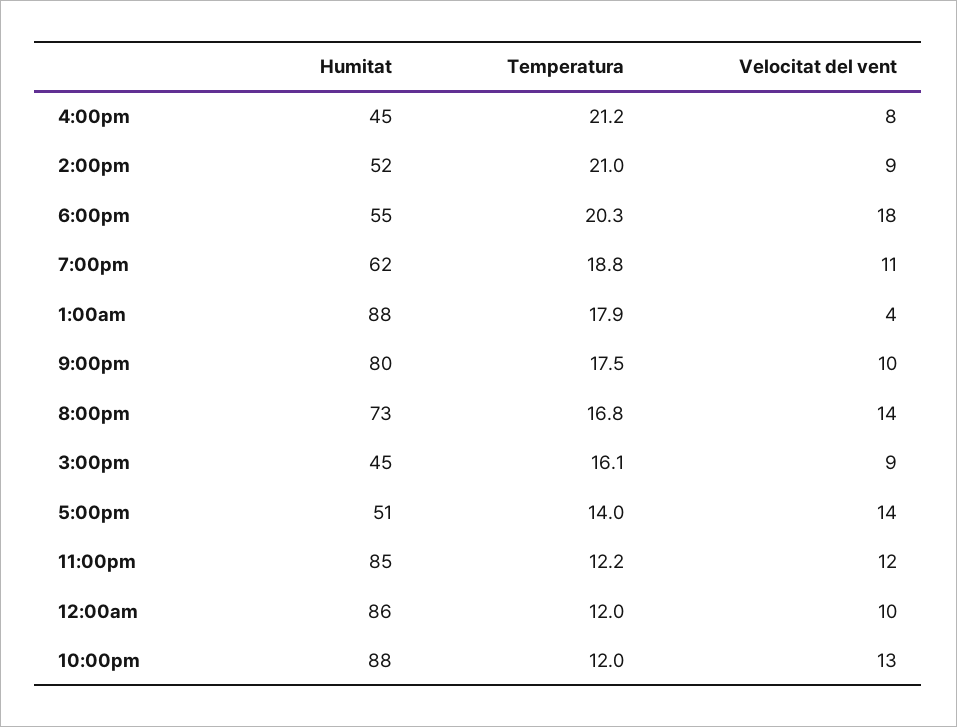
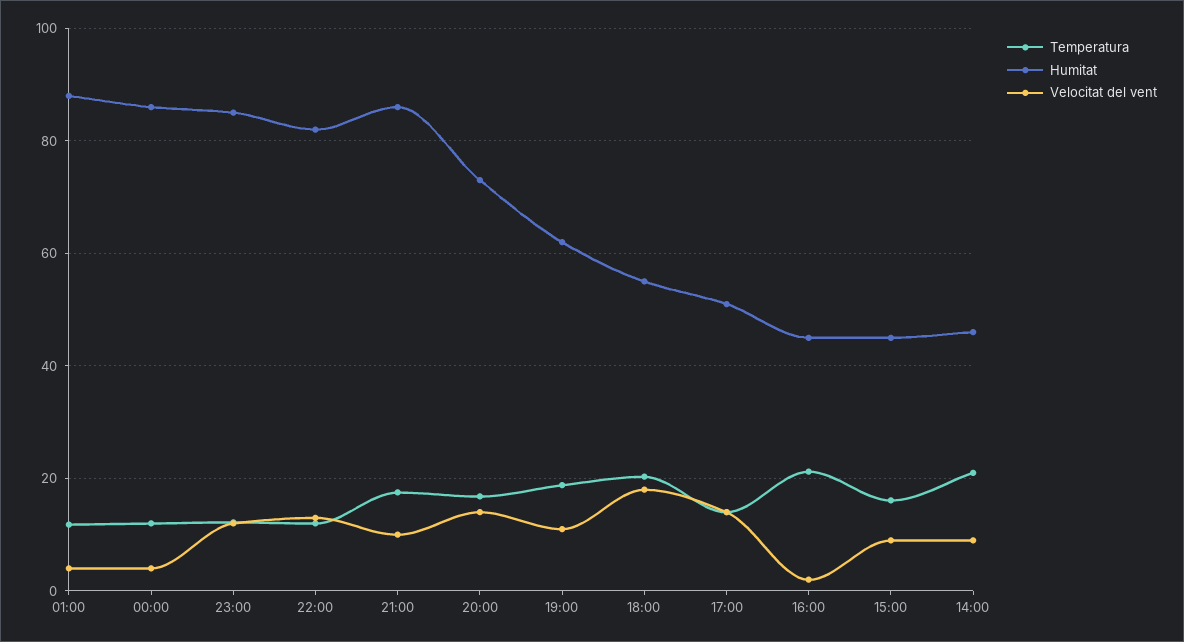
  {
    "Humitat": {
      "4:00pm": 45,
-     "2:00pm": 52,
+     "2:00pm": 46,
      "6:00pm": 55,
      "7:00pm": 62,
      "1:00am": 88,
-     "9:00pm": 80,
+     "9:00pm": 86,
      "8:00pm": 73,
      "3:00pm": 45,
      "5:00pm": 51,
      "11:00pm": 85,
      "12:00am": 86,
-     "10:00pm": 88
+     "10:00pm": 82
    },
    "Temperatura": {
      "4:00pm": 21.2,
      "2:00pm": 21,
      "6:00pm": 20.3,
      "7:00pm": 18.8,
-     "1:00am": 17.9,
+     "1:00am": 12,
      "9:00pm": 17.5,
      "8:00pm": 16.8,
      "3:00pm": 16.1,
      "5:00pm": 14,
      "11:00pm": 12.2,
      "12:00am": 12,
      "10:00pm": 12
    },
    "Velocitat del vent": {
-     "4:00pm": 8,
+     "4:00pm": 2,
      "2:00pm": 9,
      "6:00pm": 18,
      "7:00pm": 11,
      "1:00am": 4,
      "9:00pm": 10,
      "8:00pm": 14,
      "3:00pm": 9,
      "5:00pm": 14,
      "11:00pm": 12,
-     "12:00am": 10,
+     "12:00am": 4,
      "10:00pm": 13
    }
  }

